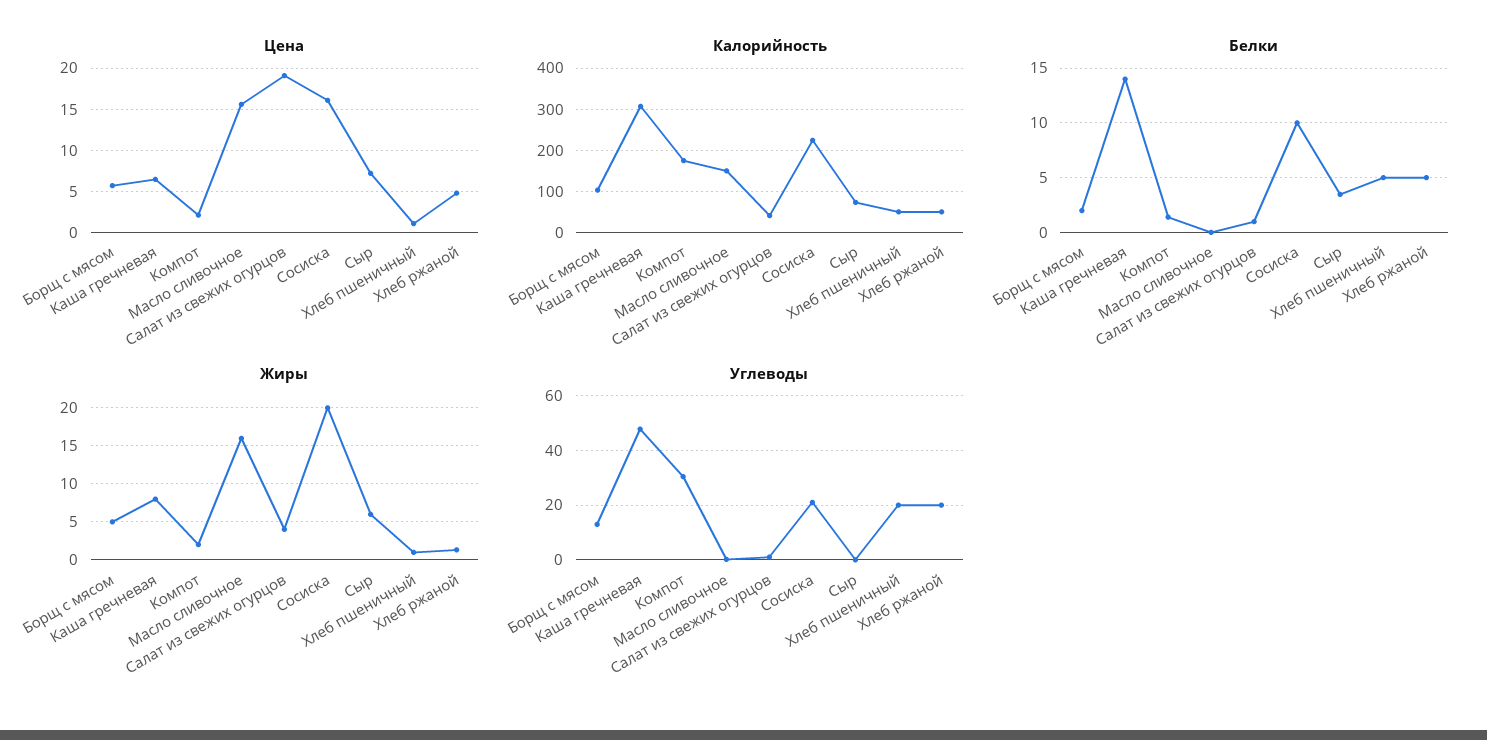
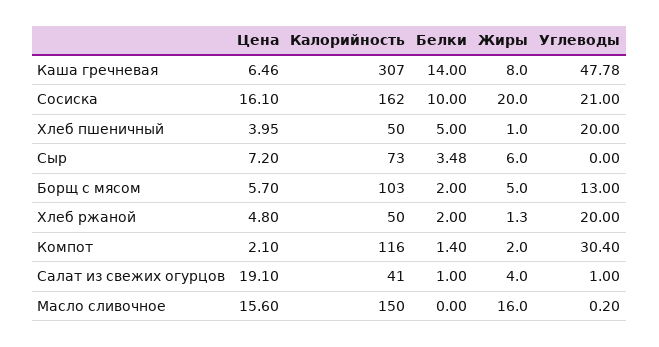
  {
    "Цена": {
      "Борщ с мясом": 5.7,
      "Каша гречневая": 6.46,
      "Компот": 2.1,
      "Масло сливочное": 15.6,
      "Салат из свежих огурцов": 19.1,
      "Сосиска": 16.1,
      "Сыр": 7.2,
-     "Хлеб пшеничный": 1,
+     "Хлеб пшеничный": 3.95,
      "Хлеб ржаной": 4.8
    },
    "Калорийность": {
      "Борщ с мясом": 103,
      "Каша гречневая": 307,
-     "Компот": 180,
+     "Компот": 116,
      "Масло сливочное": 150,
      "Салат из свежих огурцов": 41,
-     "Сосиска": 220,
+     "Сосиска": 162,
      "Сыр": 73,
      "Хлеб пшеничный": 50,
      "Хлеб ржаной": 50
    },
    "Белки": {
      "Борщ с мясом": 2,
      "Каша гречневая": 14,
      "Компот": 1.4,
      "Масло сливочное": 0,
      "Салат из свежих огурцов": 1,
      "Сосиска": 10,
      "Сыр": 3.48,
      "Хлеб пшеничный": 5,
-     "Хлеб ржаной": 5
+     "Хлеб ржаной": 2
    },
    "Жиры": {
      "Борщ с мясом": 5,
      "Каша гречневая": 8,
      "Компот": 2,
      "Масло сливочное": 16,
      "Салат из свежих огурцов": 4,
      "Сосиска": 20,
      "Сыр": 6,
      "Хлеб пшеничный": 1,
      "Хлеб ржаной": 1.3
    },
    "Углеводы": {
      "Борщ с мясом": 13,
      "Каша гречневая": 47.78,
      "Компот": 30.4,
      "Масло сливочное": 0.2,
      "Салат из свежих огурцов": 1,
      "Сосиска": 21,
      "Сыр": 0,
      "Хлеб пшеничный": 20,
      "Хлеб ржаной": 20
    }
  }

